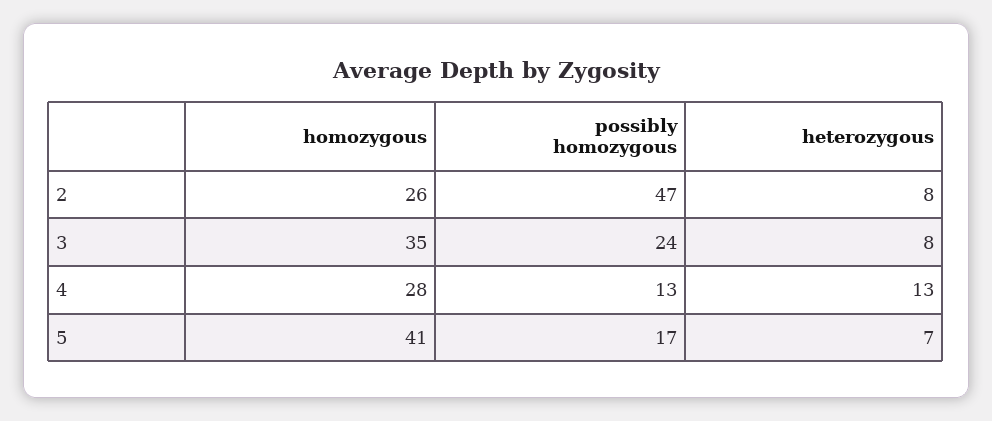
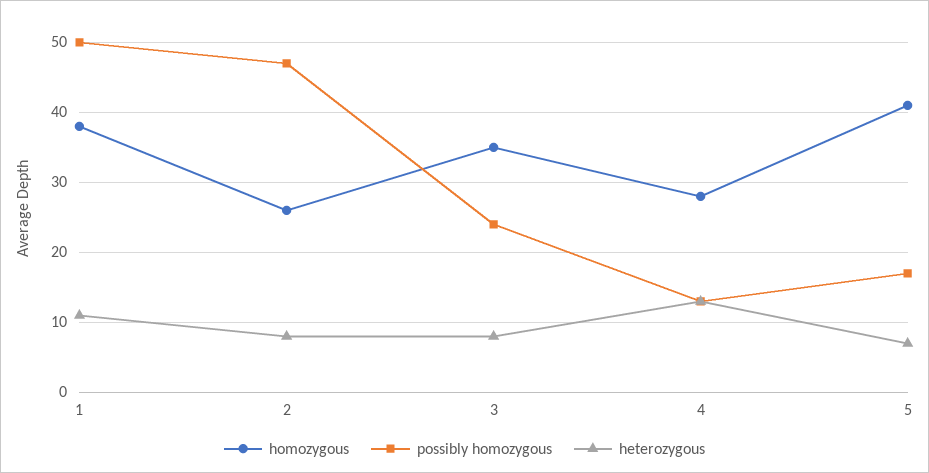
  {
    "homozygous": {
      "2": 26,
      "3": 35,
      "4": 28,
-     "5": 41
+     "5": 41,
+     "1": 38
    },
    "possibly homozygous": {
      "2": 47,
      "3": 24,
      "4": 13,
-     "5": 17
+     "5": 17,
+     "1": 50
    },
    "heterozygous": {
      "2": 8,
      "3": 8,
      "4": 13,
-     "5": 7
+     "5": 7,
+     "1": 11
    }
  }

